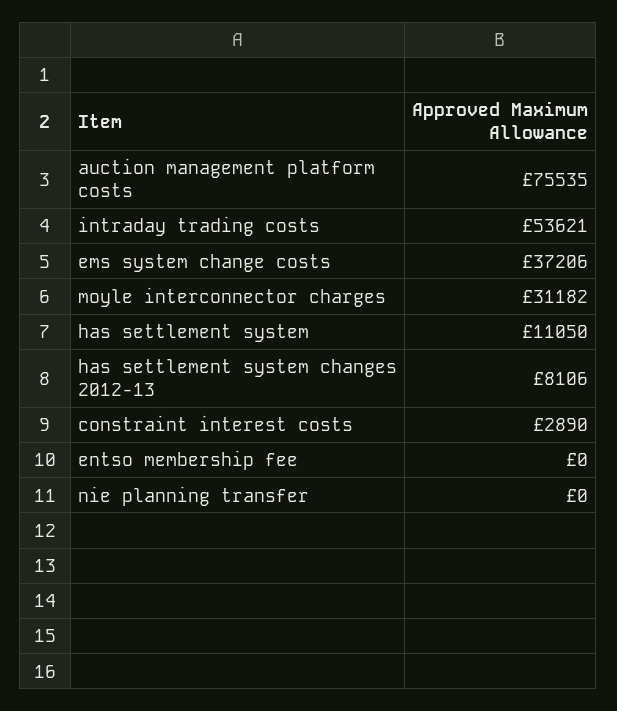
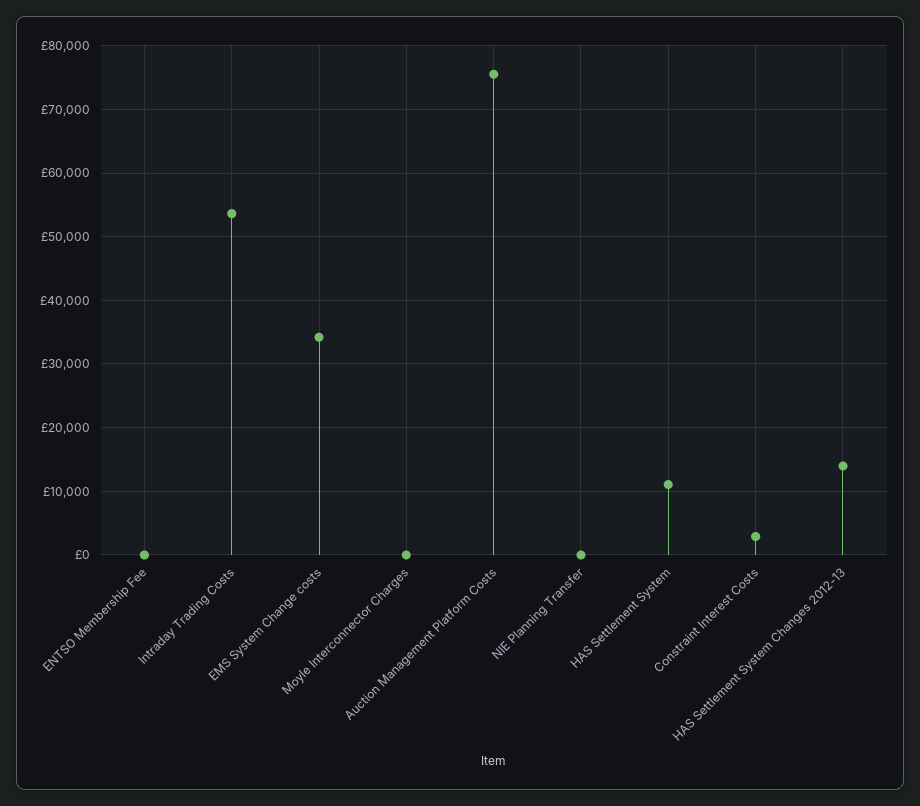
  {
    "auction management platform costs": 75535,
    "intraday trading costs": 53621,
-   "ems system change costs": 37206,
+   "ems system change costs": 34000,
-   "moyle interconnector charges": 31182,
+   "moyle interconnector charges": 0,
    "has settlement system": 11050,
-   "has settlement system changes 2012-13": 8106,
+   "has settlement system changes 2012-13": 14000,
    "constraint interest costs": 2890,
    "entso membership fee": 0,
    "nie planning transfer": 0
  }

